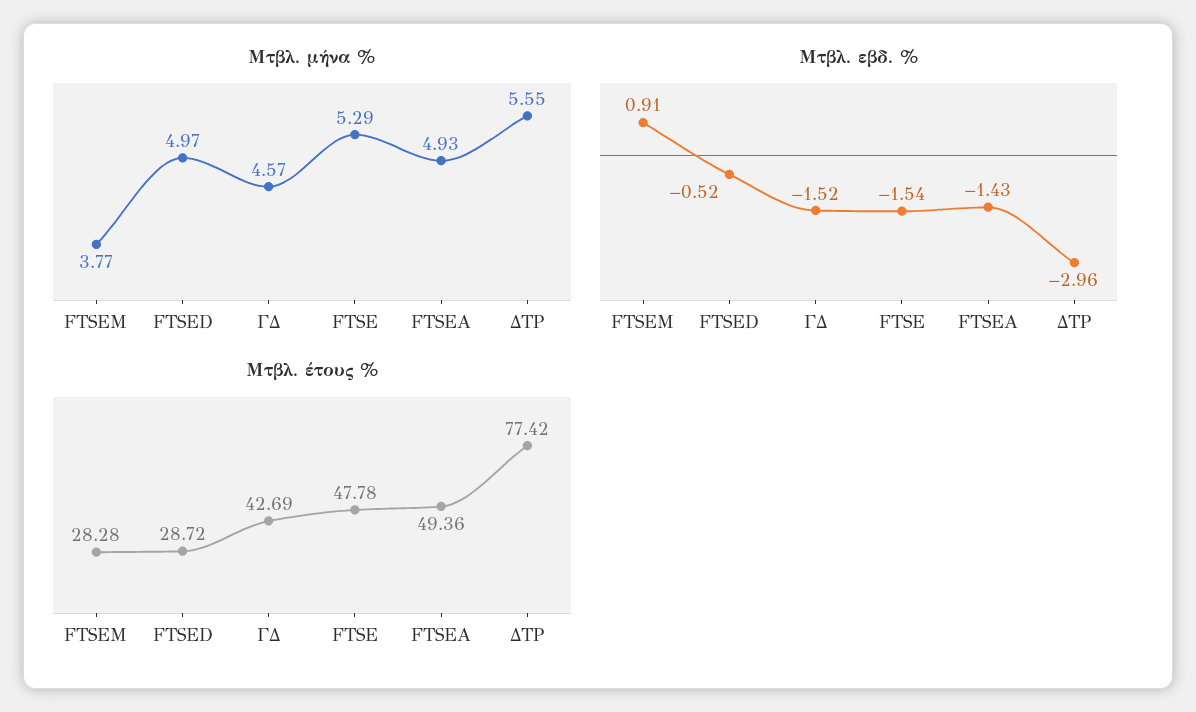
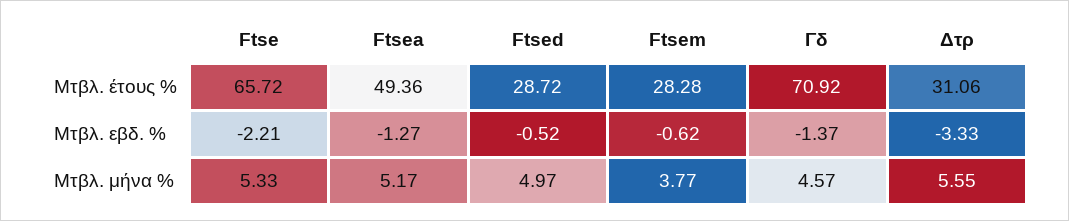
  {
    "Μτβλ. μήνα %": {
      "FTSEM": 3.77,
      "FTSED": 4.97,
      "ΓΔ": 4.57,
-     "FTSE": 5.29,
+     "FTSE": 5.33,
-     "FTSEA": 4.93,
+     "FTSEA": 5.17,
      "ΔΤΡ": 5.55
    },
    "Μτβλ. εβδ. %": {
-     "FTSEM": 0.91,
+     "FTSEM": -0.62,
      "FTSED": -0.52,
-     "ΓΔ": -1.52,
+     "ΓΔ": -1.37,
-     "FTSE": -1.54,
+     "FTSE": -2.21,
-     "FTSEA": -1.43,
+     "FTSEA": -1.27,
-     "ΔΤΡ": -2.96
+     "ΔΤΡ": -3.33
    },
    "Μτβλ. έτους %": {
      "FTSEM": 28.28,
      "FTSED": 28.72,
-     "ΓΔ": 42.69,
+     "ΓΔ": 70.92,
-     "FTSE": 47.78,
+     "FTSE": 65.72,
      "FTSEA": 49.36,
-     "ΔΤΡ": 77.42
+     "ΔΤΡ": 31.06
    }
  }

